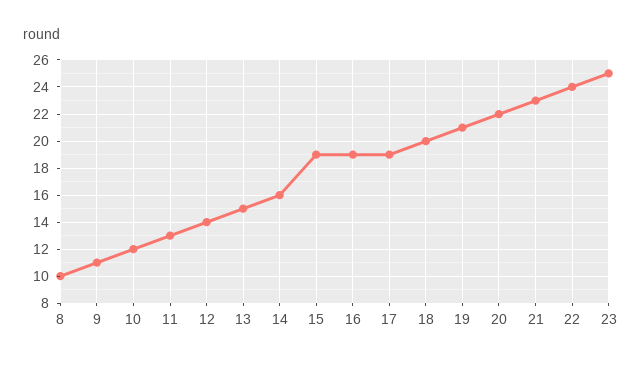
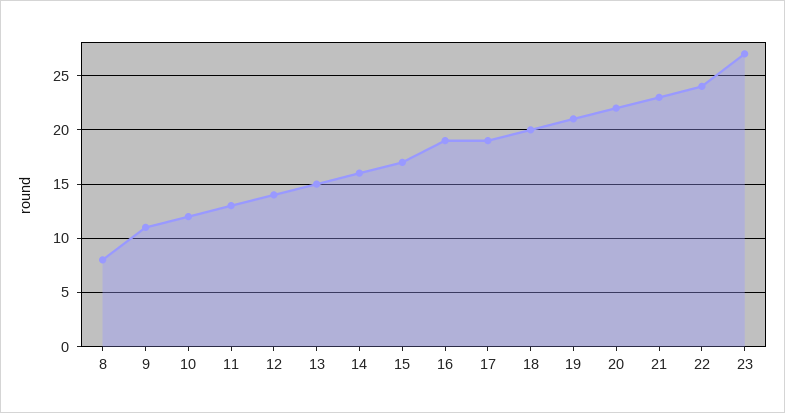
  {
-   "8": 10,
+   "8": 8,
    "9": 11,
    "10": 12,
    "11": 13,
    "12": 14,
    "13": 15,
    "14": 16,
-   "15": 19,
+   "15": 17,
    "16": 19,
    "17": 19,
    "18": 20,
    "19": 21,
    "20": 22,
    "21": 23,
    "22": 24,
-   "23": 25
+   "23": 27
  }

